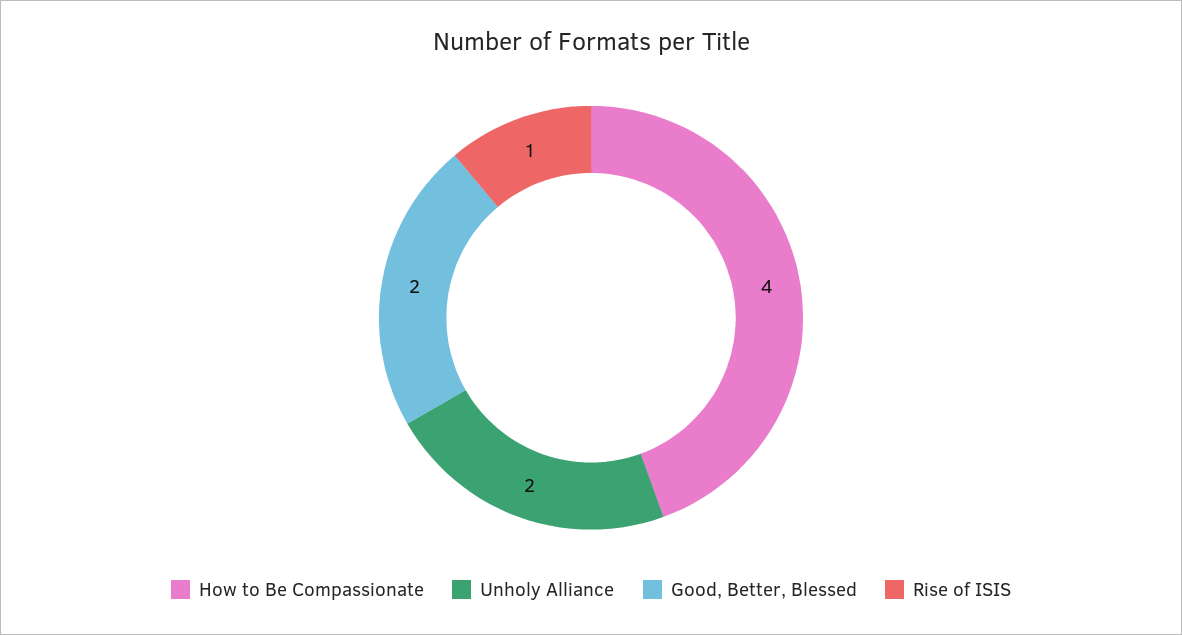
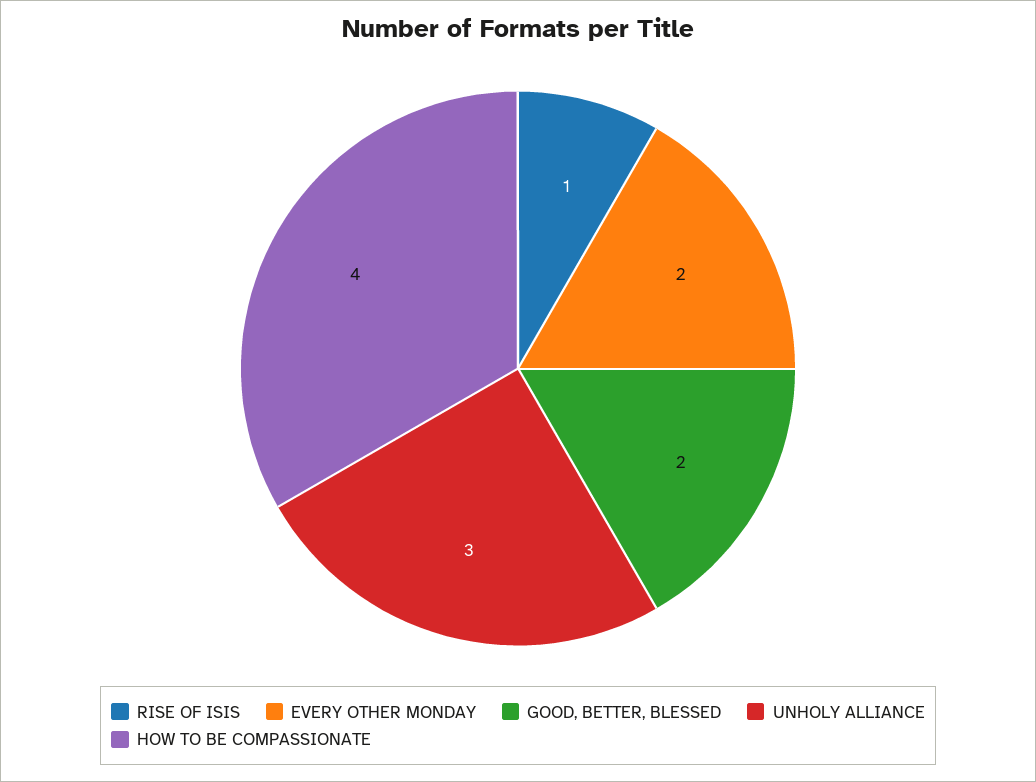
  {
    "How to Be Compassionate": 4,
-   "Unholy Alliance": 2,
+   "Unholy Alliance": 3,
    "Good, Better, Blessed": 2,
-   "Rise of ISIS": 1
+   "Rise of ISIS": 1,
+   "EVERY OTHER MONDAY": 2
  }

